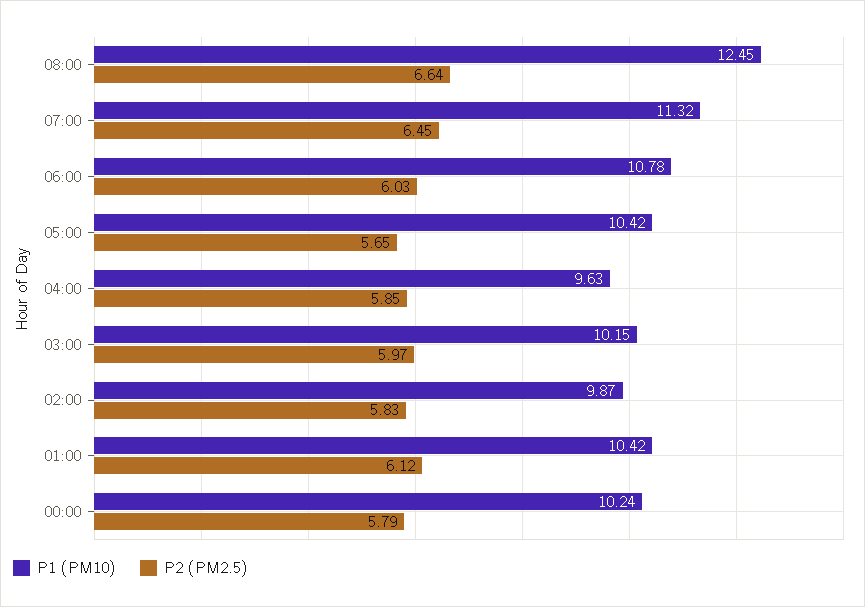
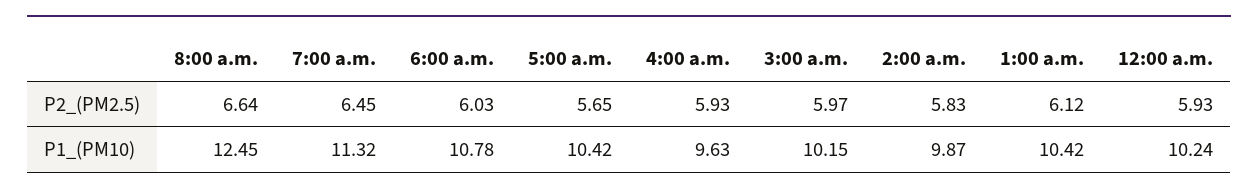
  {
    "P1 (PM10)": {
      "08:00": 12.45,
      "07:00": 11.32,
      "06:00": 10.78,
      "05:00": 10.42,
      "04:00": 9.63,
      "03:00": 10.15,
      "02:00": 9.87,
      "01:00": 10.42,
      "00:00": 10.24
    },
    "P2 (PM2.5)": {
      "08:00": 6.64,
      "07:00": 6.45,
      "06:00": 6.03,
      "05:00": 5.65,
-     "04:00": 5.85,
+     "04:00": 5.93,
      "03:00": 5.97,
      "02:00": 5.83,
      "01:00": 6.12,
-     "00:00": 5.79
+     "00:00": 5.93
    }
  }

